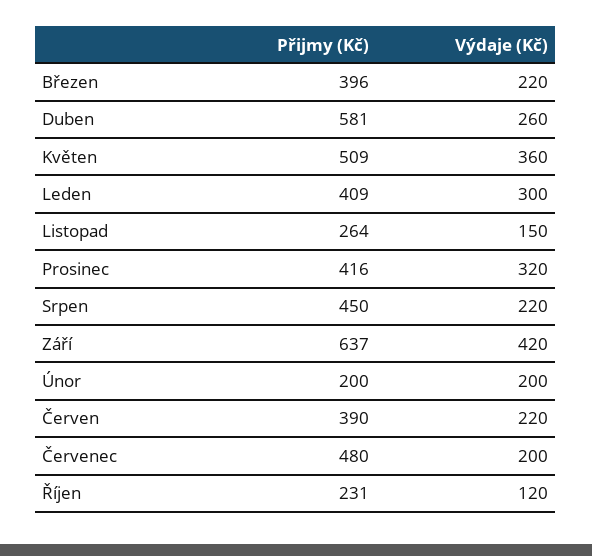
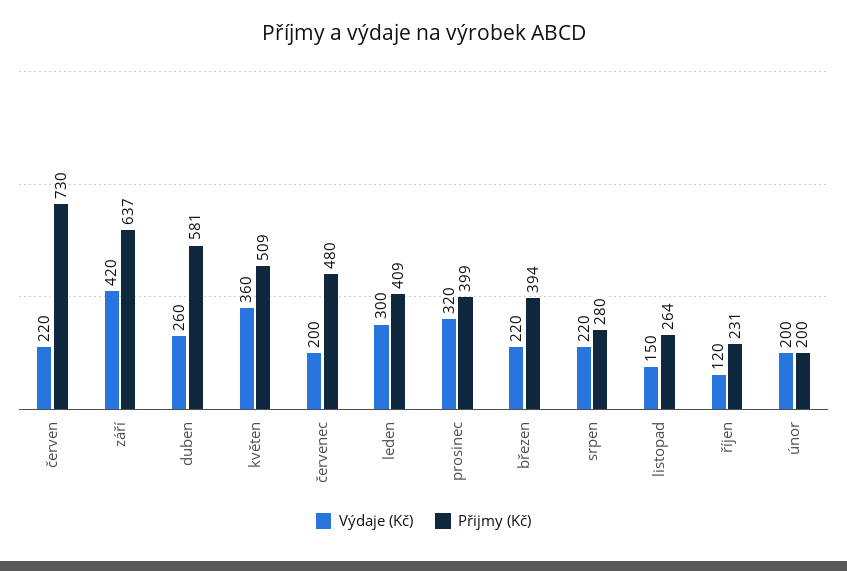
  {
    "Přijmy (Kč)": {
-     "Březen": 396,
+     "Březen": 394,
      "Duben": 581,
      "Květen": 509,
      "Leden": 409,
      "Listopad": 264,
-     "Prosinec": 416,
+     "Prosinec": 399,
-     "Srpen": 450,
+     "Srpen": 280,
      "Září": 637,
      "Únor": 200,
-     "Červen": 390,
+     "Červen": 730,
      "Červenec": 480,
      "Říjen": 231
    },
    "Výdaje (Kč)": {
      "Březen": 220,
      "Duben": 260,
      "Květen": 360,
      "Leden": 300,
      "Listopad": 150,
      "Prosinec": 320,
      "Srpen": 220,
      "Září": 420,
      "Únor": 200,
      "Červen": 220,
      "Červenec": 200,
      "Říjen": 120
    }
  }

